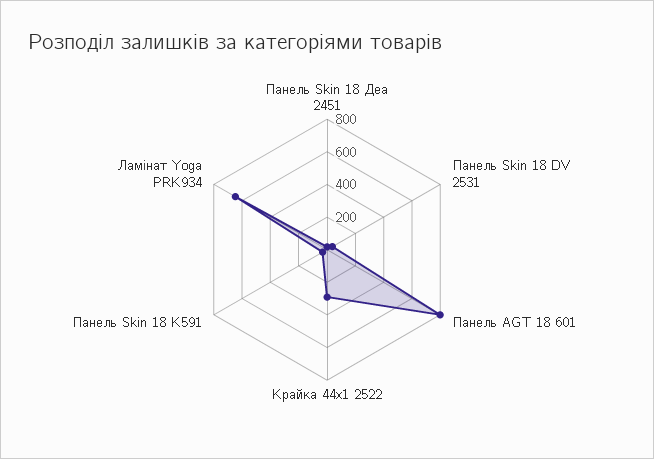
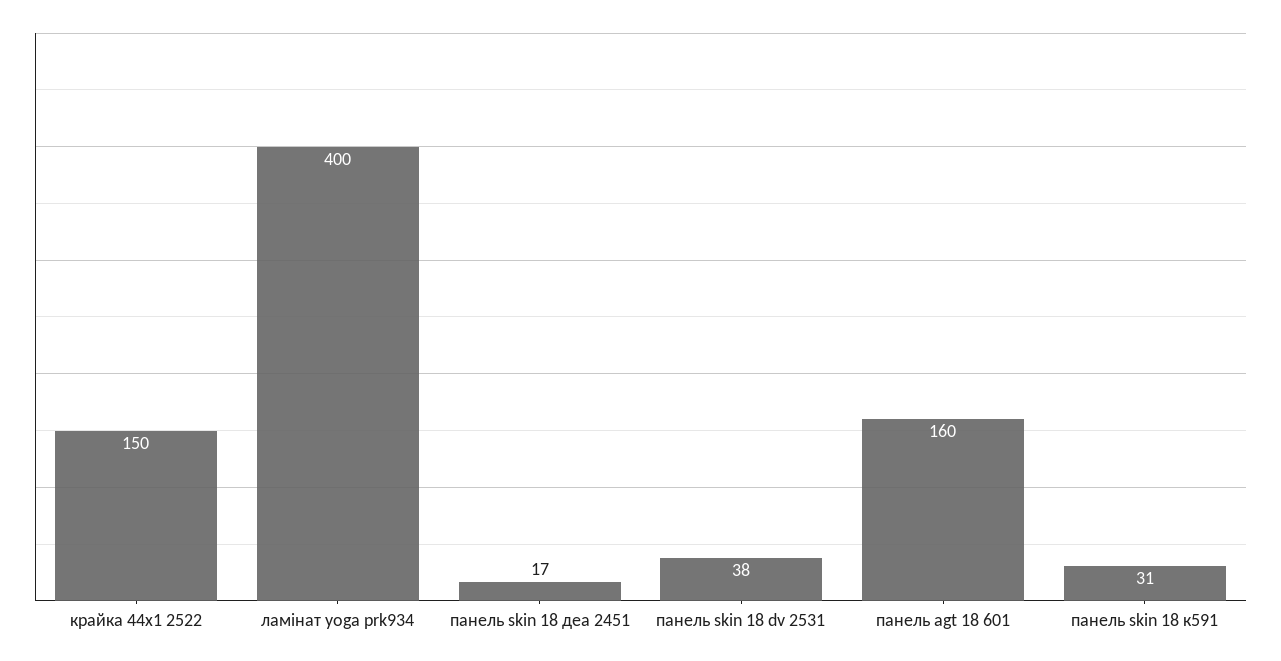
  {
    "Панель Skin 18 Деа 2451": 17,
    "Панель Skin 18 DV 2531": 38,
-   "Панель AGT 18 601": 800,
+   "Панель AGT 18 601": 160,
-   "Крайка 44x1 2522": 300,
+   "Крайка 44x1 2522": 150,
    "Панель Skin 18 К591": 31,
-   "Ламінат Yoga PRK934": 650
+   "Ламінат Yoga PRK934": 400
  }

